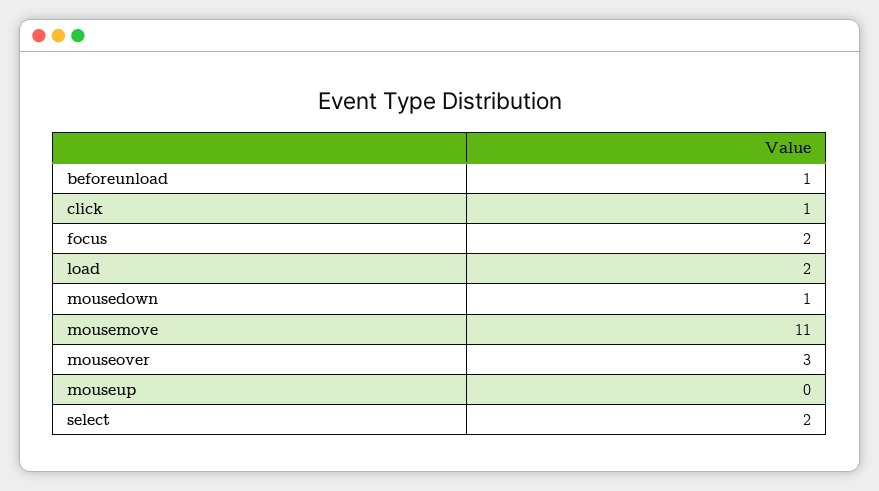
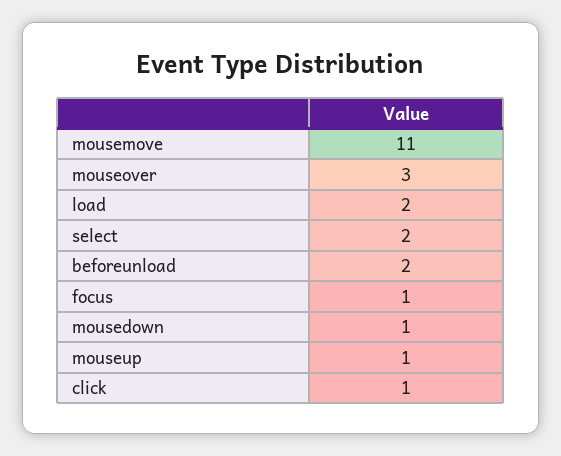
  {
-   "beforeunload": 1,
+   "beforeunload": 2,
    "click": 1,
-   "focus": 2,
+   "focus": 1,
    "load": 2,
    "mousedown": 1,
    "mousemove": 11,
    "mouseover": 3,
-   "mouseup": 0,
+   "mouseup": 1,
    "select": 2
  }

